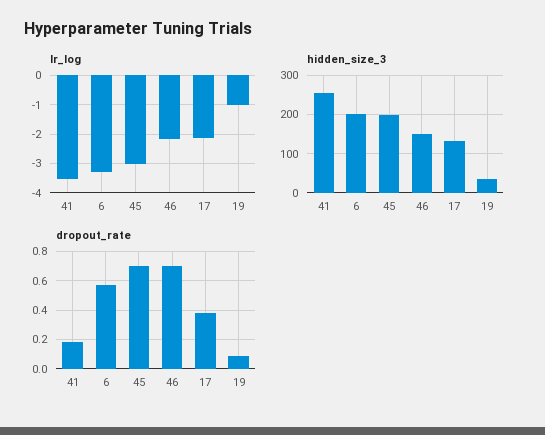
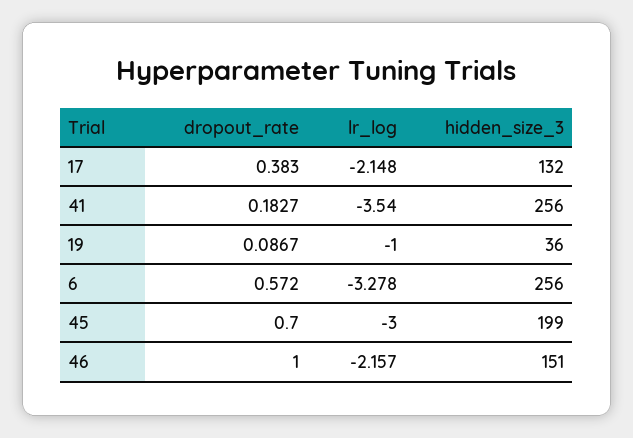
  {
    "lr_log": {
      "41": -3.54,
      "6": -3.278,
      "45": -3,
      "46": -2.157,
      "17": -2.148,
      "19": -1
    },
    "hidden_size_3": {
      "41": 256,
-     "6": 200,
+     "6": 256,
      "45": 199,
      "46": 151,
      "17": 132,
      "19": 36
    },
    "dropout_rate": {
      "41": 0.1827,
      "6": 0.572,
      "45": 0.7,
-     "46": 0.7,
+     "46": 1,
      "17": 0.383,
      "19": 0.0867
    }
  }

